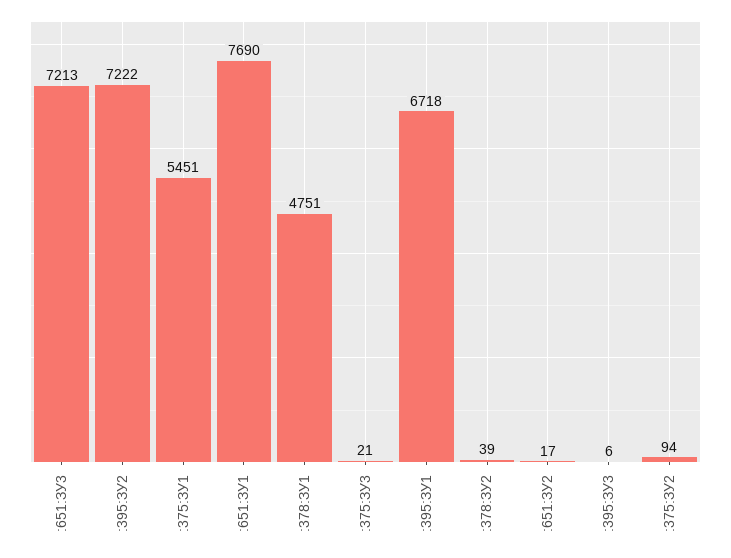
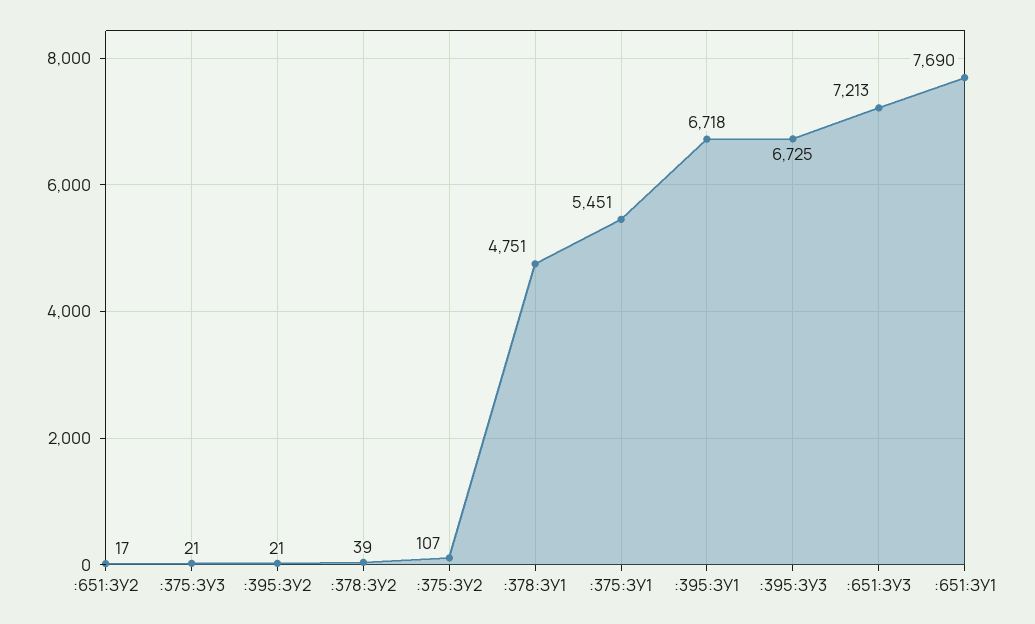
  {
    ":651:ЗУ3": 7213,
-   ":395:ЗУ2": 7222,
+   ":395:ЗУ2": 21,
    ":375:ЗУ1": 5451,
    ":651:ЗУ1": 7690,
    ":378:ЗУ1": 4751,
    ":375:ЗУ3": 21,
    ":395:ЗУ1": 6718,
    ":378:ЗУ2": 39,
    ":651:ЗУ2": 17,
-   ":395:ЗУ3": 6,
+   ":395:ЗУ3": 6725,
-   ":375:ЗУ2": 94
+   ":375:ЗУ2": 107
  }

